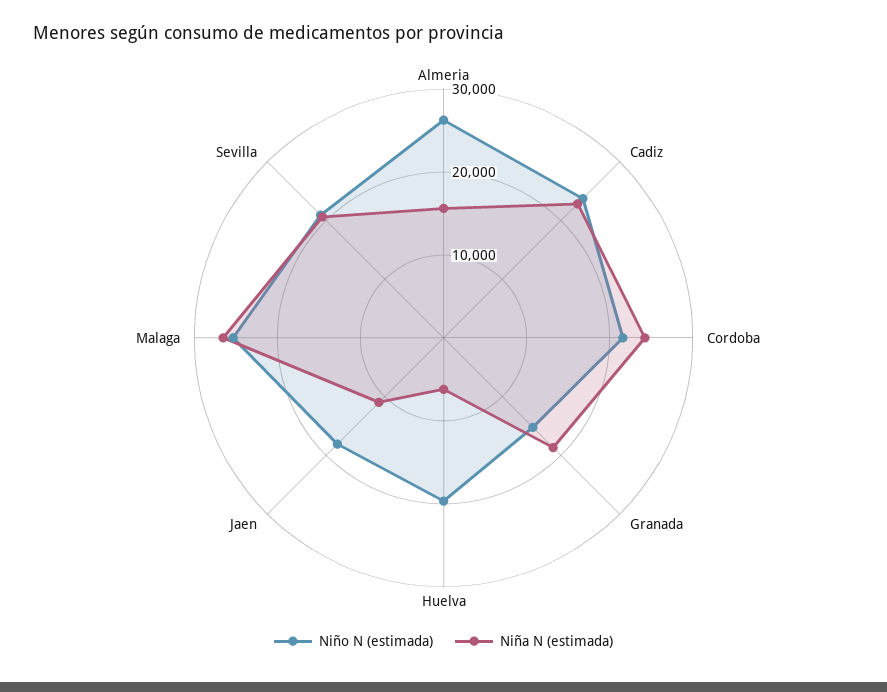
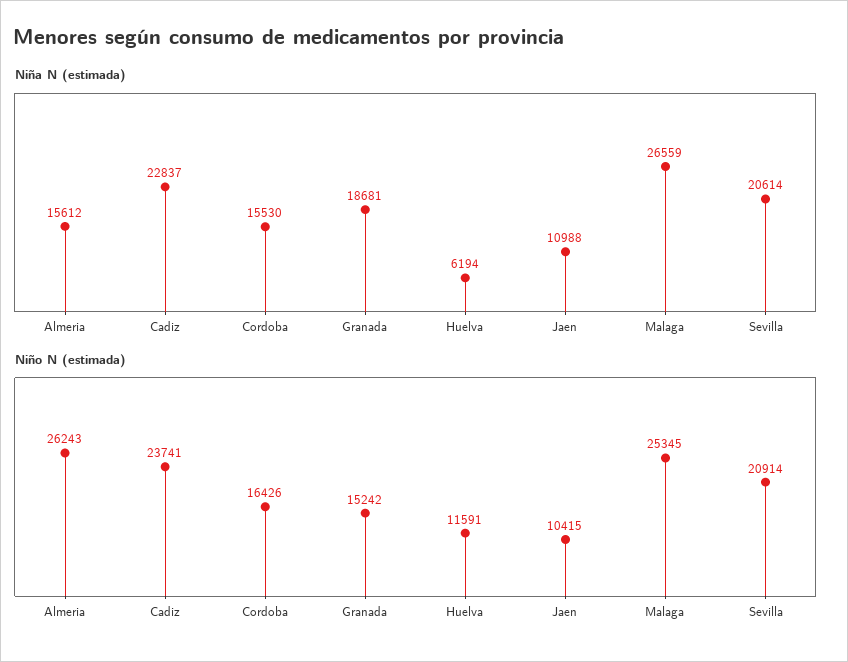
  {
    "Niño N (estimada)": {
      "Almeria": 26243,
      "Cadiz": 23741,
-     "Cordoba": 22000,
+     "Cordoba": 16426,
      "Granada": 15242,
-     "Huelva": 20000,
+     "Huelva": 11591,
-     "Jaen": 18000,
+     "Jaen": 10415,
      "Malaga": 25345,
      "Sevilla": 20914
    },
    "Niña N (estimada)": {
      "Almeria": 15612,
      "Cadiz": 22837,
-     "Cordoba": 24000,
+     "Cordoba": 15530,
      "Granada": 18681,
      "Huelva": 6194,
      "Jaen": 10988,
      "Malaga": 26559,
      "Sevilla": 20614
    }
  }

